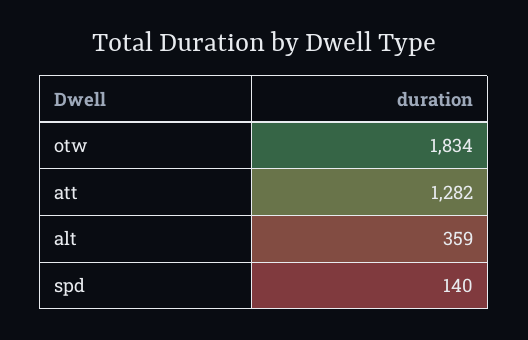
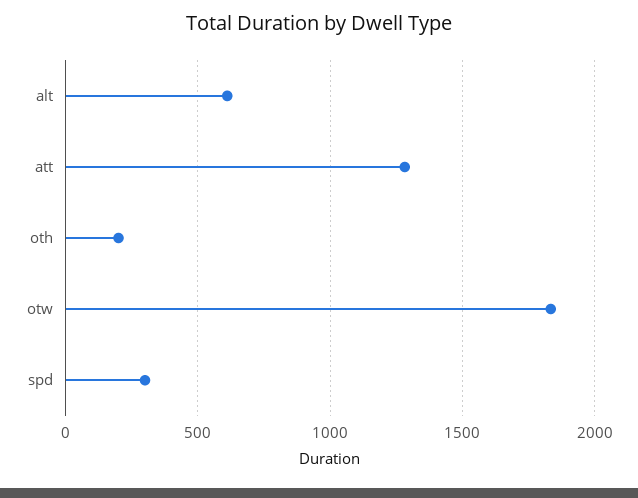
  {
    "otw": 1834,
    "att": 1282,
-   "alt": 359,
+   "alt": 600,
-   "spd": 140
+   "spd": 300,
+   "oth": 200
  }

